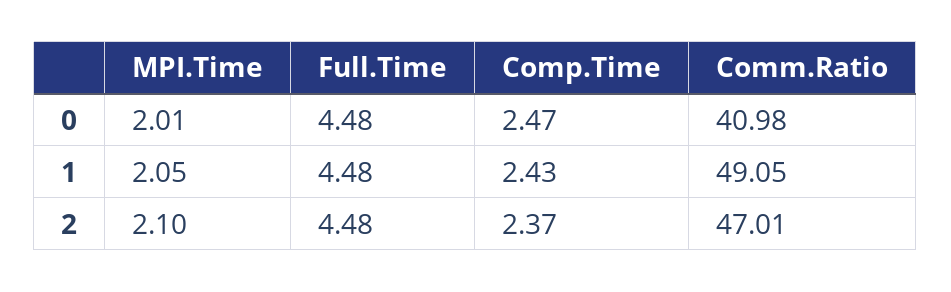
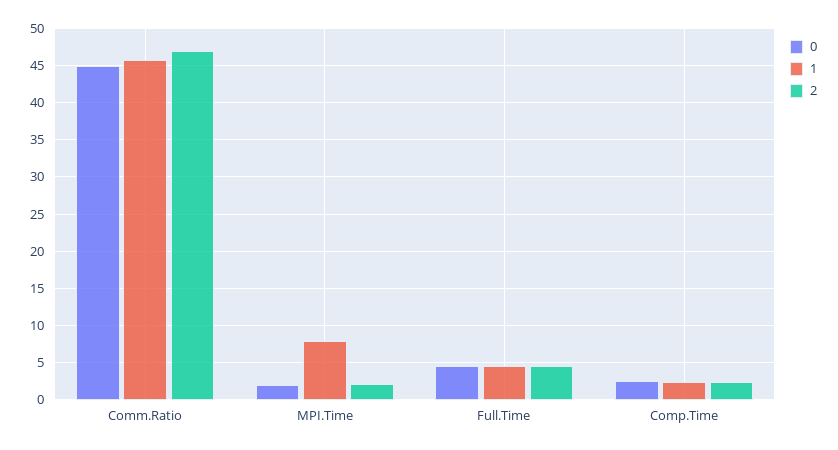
  {
    "0": {
      "MPI.Time": 2.01,
      "Full.Time": 4.48,
      "Comp.Time": 2.47,
-     "Comm.Ratio": 40.98
+     "Comm.Ratio": 45
    },
    "1": {
-     "MPI.Time": 2.05,
+     "MPI.Time": 8,
      "Full.Time": 4.48,
      "Comp.Time": 2.43,
-     "Comm.Ratio": 49.05
+     "Comm.Ratio": 46
    },
    "2": {
      "MPI.Time": 2.1,
      "Full.Time": 4.48,
      "Comp.Time": 2.37,
      "Comm.Ratio": 47.01
    }
  }

